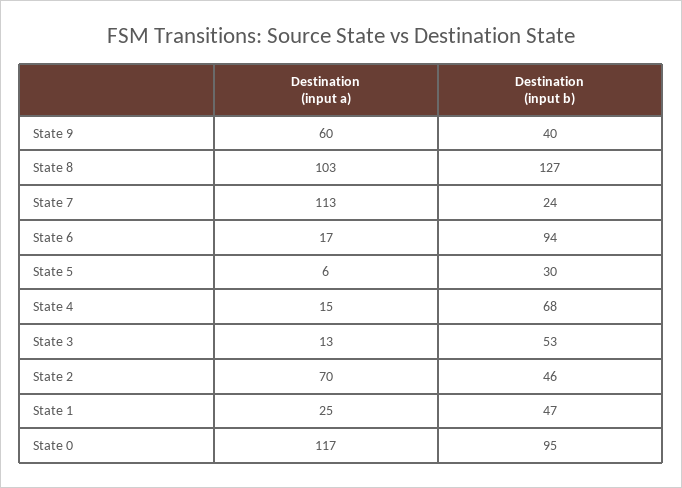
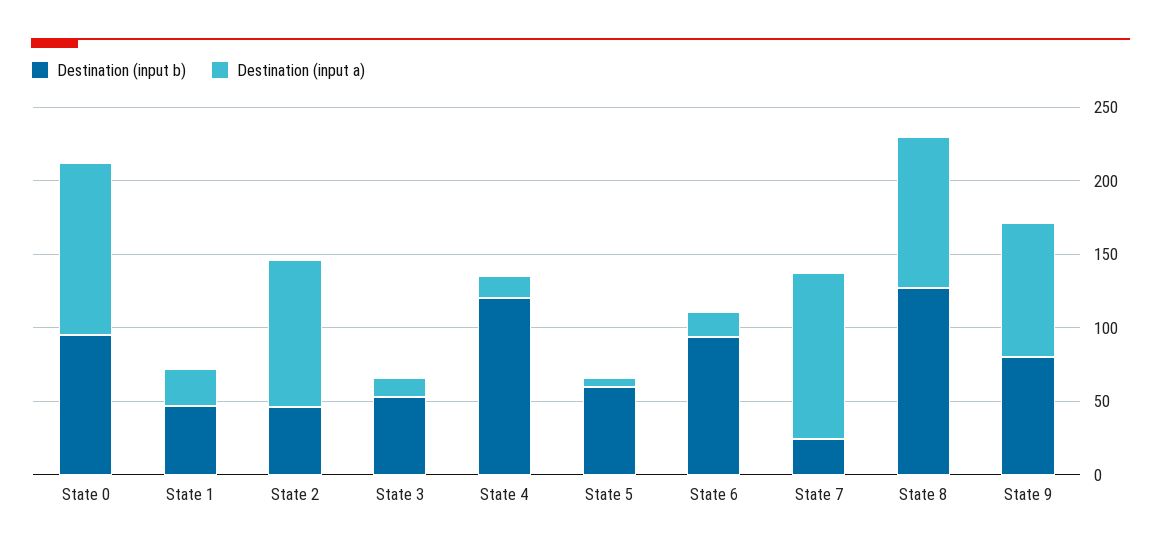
  {
    "Destination (input a)": {
-     "State 9": 60,
+     "State 9": 90,
      "State 8": 103,
      "State 7": 113,
      "State 6": 17,
      "State 5": 6,
      "State 4": 15,
      "State 3": 13,
-     "State 2": 70,
+     "State 2": 100,
      "State 1": 25,
      "State 0": 117
    },
    "Destination (input b)": {
-     "State 9": 40,
+     "State 9": 80,
      "State 8": 127,
      "State 7": 24,
      "State 6": 94,
-     "State 5": 30,
+     "State 5": 60,
-     "State 4": 68,
+     "State 4": 120,
      "State 3": 53,
      "State 2": 46,
      "State 1": 47,
      "State 0": 95
    }
  }

